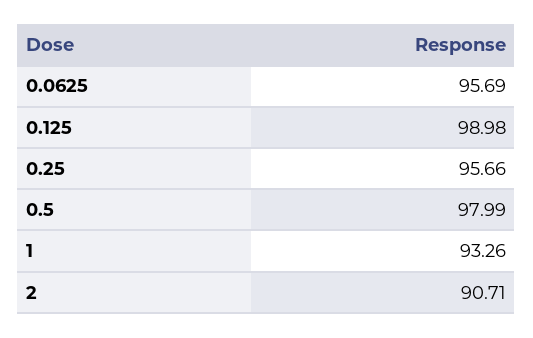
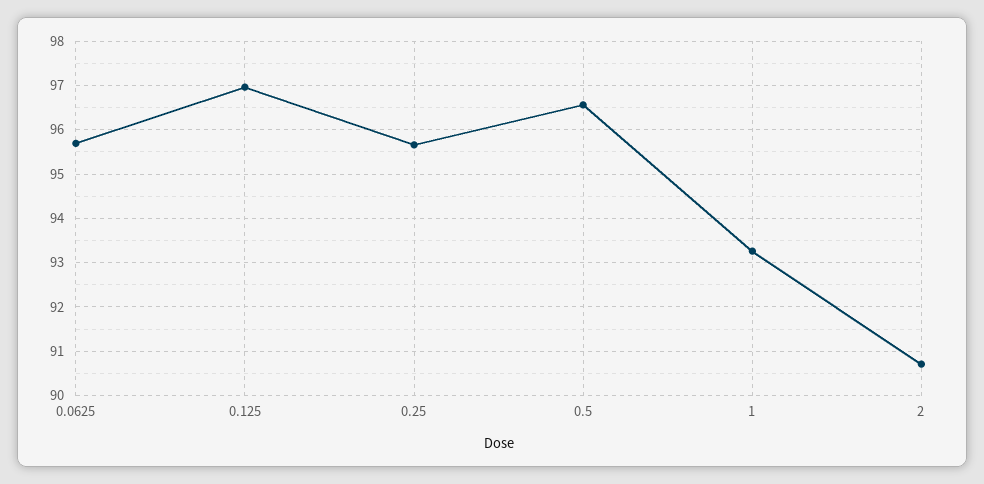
  {
    "0.0625": 95.69,
-   "0.125": 98.98,
+   "0.125": 97,
    "0.25": 95.66,
-   "0.5": 97.99,
+   "0.5": 96.6,
    "1": 93.26,
    "2": 90.71
  }

